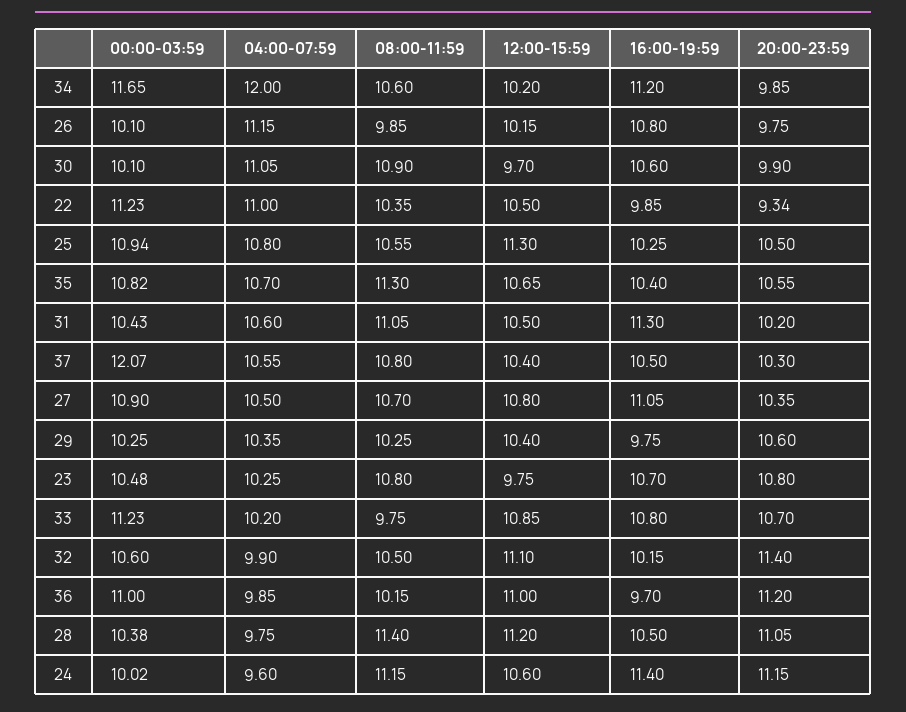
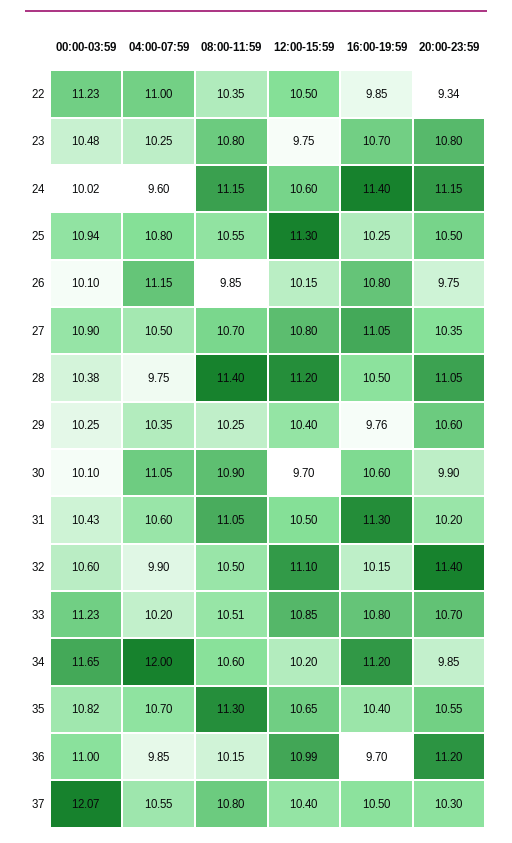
  {
    "00:00-03:59": {
      "34": 11.65,
      "26": 10.1,
      "30": 10.1,
      "22": 11.23,
      "25": 10.94,
      "35": 10.82,
      "31": 10.43,
      "37": 12.07,
      "27": 10.9,
      "29": 10.25,
      "23": 10.48,
      "33": 11.23,
      "32": 10.6,
      "36": 11,
      "28": 10.38,
      "24": 10.02
    },
    "04:00-07:59": {
      "34": 12,
      "26": 11.15,
      "30": 11.05,
      "22": 11,
      "25": 10.8,
      "35": 10.7,
      "31": 10.6,
      "37": 10.55,
      "27": 10.5,
      "29": 10.35,
      "23": 10.25,
      "33": 10.2,
      "32": 9.9,
      "36": 9.85,
      "28": 9.75,
      "24": 9.6
    },
    "08:00-11:59": {
      "34": 10.6,
      "26": 9.85,
      "30": 10.9,
      "22": 10.35,
      "25": 10.55,
      "35": 11.3,
      "31": 11.05,
      "37": 10.8,
      "27": 10.7,
      "29": 10.25,
      "23": 10.8,
-     "33": 9.75,
+     "33": 10.51,
      "32": 10.5,
      "36": 10.15,
      "28": 11.4,
      "24": 11.15
    },
    "12:00-15:59": {
      "34": 10.2,
      "26": 10.15,
      "30": 9.7,
      "22": 10.5,
      "25": 11.3,
      "35": 10.65,
      "31": 10.5,
      "37": 10.4,
      "27": 10.8,
      "29": 10.4,
      "23": 9.75,
      "33": 10.85,
      "32": 11.1,
-     "36": 11,
+     "36": 10.99,
      "28": 11.2,
      "24": 10.6
    },
    "16:00-19:59": {
      "34": 11.2,
      "26": 10.8,
      "30": 10.6,
      "22": 9.85,
      "25": 10.25,
      "35": 10.4,
      "31": 11.3,
      "37": 10.5,
      "27": 11.05,
-     "29": 9.75,
+     "29": 9.76,
      "23": 10.7,
      "33": 10.8,
      "32": 10.15,
      "36": 9.7,
      "28": 10.5,
      "24": 11.4
    },
    "20:00-23:59": {
      "34": 9.85,
      "26": 9.75,
      "30": 9.9,
      "22": 9.34,
      "25": 10.5,
      "35": 10.55,
      "31": 10.2,
      "37": 10.3,
      "27": 10.35,
      "29": 10.6,
      "23": 10.8,
      "33": 10.7,
      "32": 11.4,
      "36": 11.2,
      "28": 11.05,
      "24": 11.15
    }
  }

